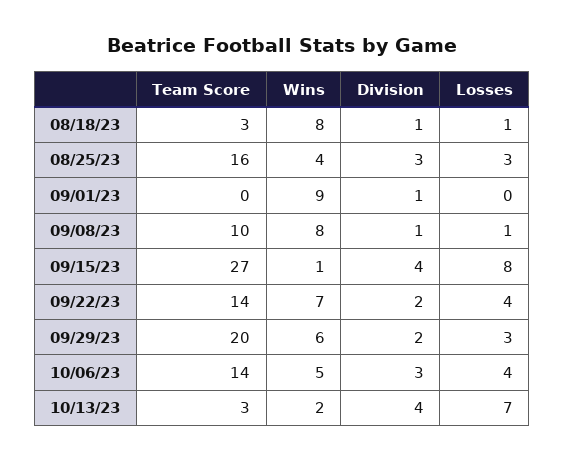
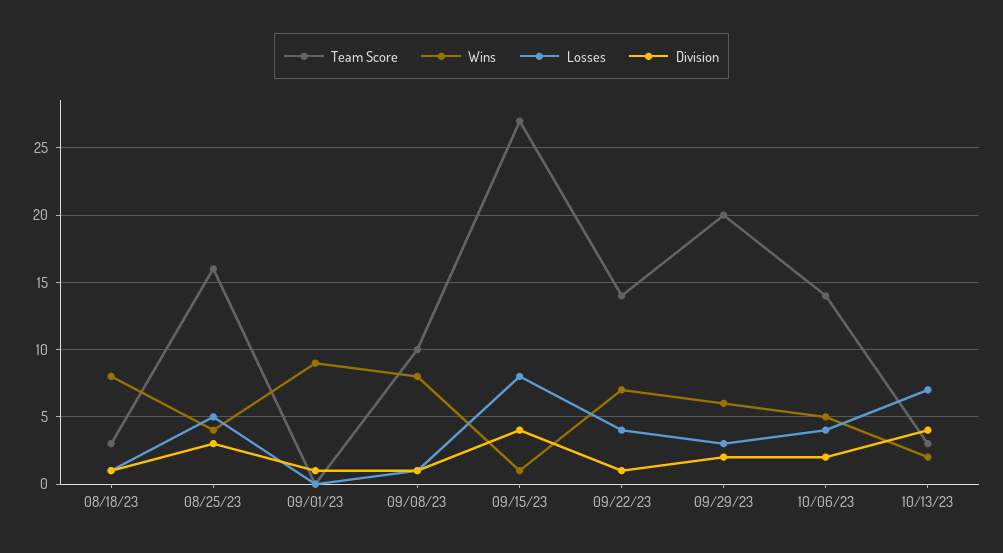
  {
    "Team Score": {
      "08/18/23": 3,
      "08/25/23": 16,
      "09/01/23": 0,
      "09/08/23": 10,
      "09/15/23": 27,
      "09/22/23": 14,
      "09/29/23": 20,
      "10/06/23": 14,
      "10/13/23": 3
    },
    "Wins": {
      "08/18/23": 8,
      "08/25/23": 4,
      "09/01/23": 9,
      "09/08/23": 8,
      "09/15/23": 1,
      "09/22/23": 7,
      "09/29/23": 6,
      "10/06/23": 5,
      "10/13/23": 2
    },
    "Division": {
      "08/18/23": 1,
      "08/25/23": 3,
      "09/01/23": 1,
      "09/08/23": 1,
      "09/15/23": 4,
-     "09/22/23": 2,
+     "09/22/23": 1,
      "09/29/23": 2,
-     "10/06/23": 3,
+     "10/06/23": 2,
      "10/13/23": 4
    },
    "Losses": {
      "08/18/23": 1,
-     "08/25/23": 3,
+     "08/25/23": 5,
      "09/01/23": 0,
      "09/08/23": 1,
      "09/15/23": 8,
      "09/22/23": 4,
      "09/29/23": 3,
      "10/06/23": 4,
      "10/13/23": 7
    }
  }

